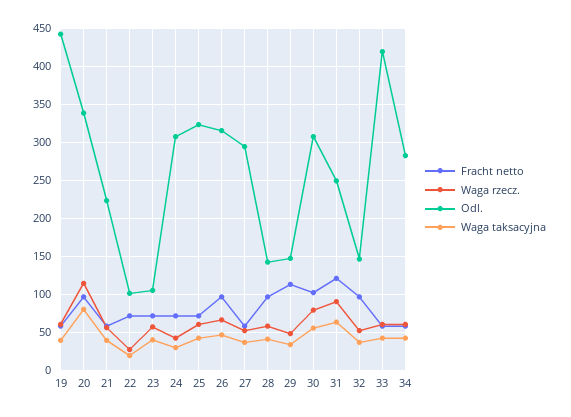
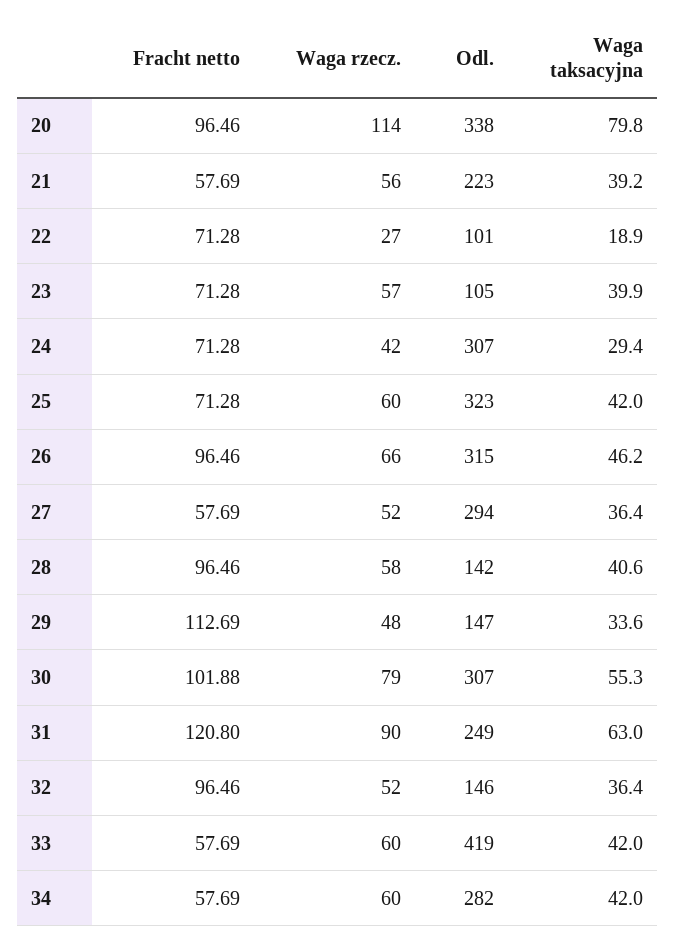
  {
    "Fracht netto": {
-     "19": 60,
      "20": 96.46,
      "21": 57.69,
      "22": 71.28,
      "23": 71.28,
      "24": 71.28,
      "25": 71.28,
      "26": 96.46,
      "27": 57.69,
      "28": 96.46,
      "29": 112.69,
      "30": 101.88,
      "31": 120.8,
      "32": 96.46,
      "33": 57.69,
      "34": 57.69
    },
    "Waga rzecz.": {
-     "19": 60,
      "20": 114,
      "21": 56,
      "22": 27,
      "23": 57,
      "24": 42,
      "25": 60,
      "26": 66,
      "27": 52,
      "28": 58,
      "29": 48,
      "30": 79,
      "31": 90,
      "32": 52,
      "33": 60,
      "34": 60
    },
    "Odl.": {
-     "19": 440,
      "20": 338,
      "21": 223,
      "22": 101,
      "23": 105,
      "24": 307,
      "25": 323,
      "26": 315,
      "27": 294,
      "28": 142,
      "29": 147,
      "30": 307,
      "31": 249,
      "32": 146,
      "33": 419,
      "34": 282
    },
    "Waga taksacyjna": {
-     "19": 40,
      "20": 79.8,
      "21": 39.2,
      "22": 18.9,
      "23": 39.9,
      "24": 29.4,
      "25": 42,
      "26": 46.2,
      "27": 36.4,
      "28": 40.6,
      "29": 33.6,
      "30": 55.3,
      "31": 63,
      "32": 36.4,
      "33": 42,
      "34": 42
    }
  }

